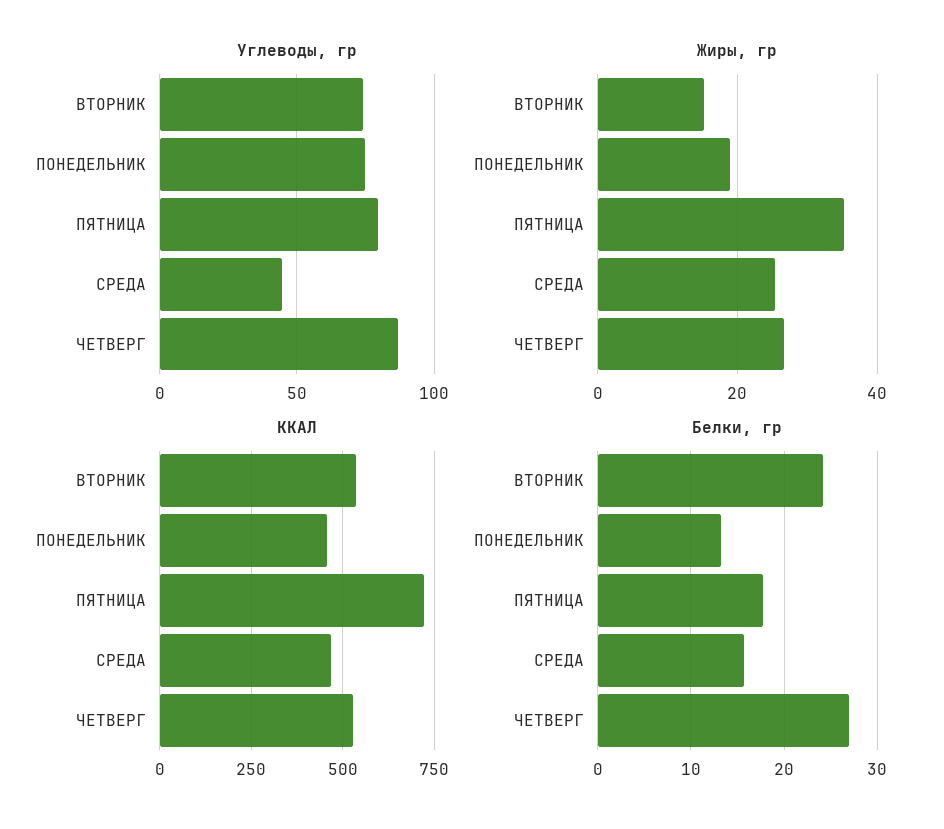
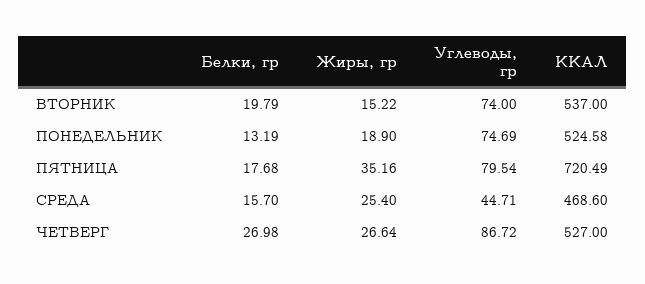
  {
    "Углеводы, гр": {
      "ВТОРНИК": 74,
      "ПОНЕДЕЛЬНИК": 74.69,
      "ПЯТНИЦА": 79.54,
      "СРЕДА": 44.71,
      "ЧЕТВЕРГ": 86.72
    },
    "Жиры, гр": {
      "ВТОРНИК": 15.22,
      "ПОНЕДЕЛЬНИК": 18.9,
      "ПЯТНИЦА": 35.16,
      "СРЕДА": 25.4,
      "ЧЕТВЕРГ": 26.64
    },
    "ККАЛ": {
      "ВТОРНИК": 537,
-     "ПОНЕДЕЛЬНИК": 450,
+     "ПОНЕДЕЛЬНИК": 524.58,
      "ПЯТНИЦА": 720.49,
      "СРЕДА": 468.6,
      "ЧЕТВЕРГ": 527
    },
    "Белки, гр": {
-     "ВТОРНИК": 24,
+     "ВТОРНИК": 19.79,
      "ПОНЕДЕЛЬНИК": 13.19,
      "ПЯТНИЦА": 17.68,
      "СРЕДА": 15.7,
      "ЧЕТВЕРГ": 26.98
    }
  }

